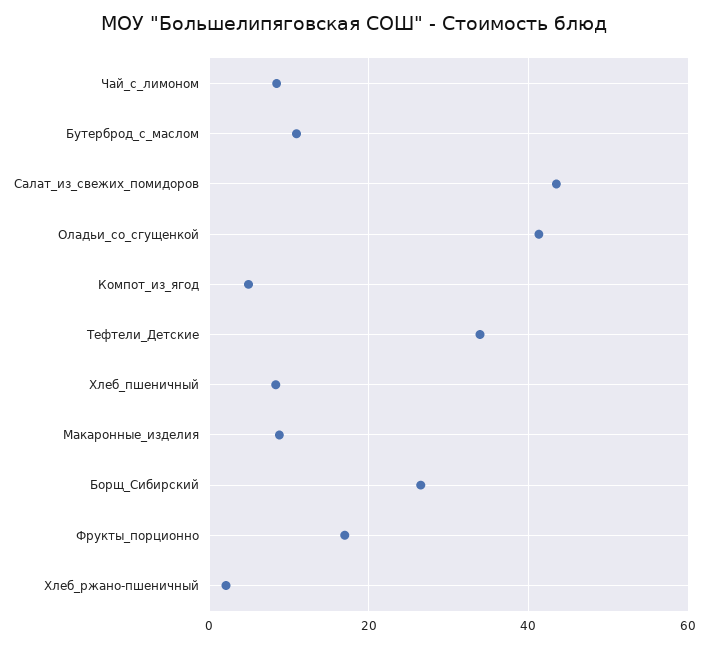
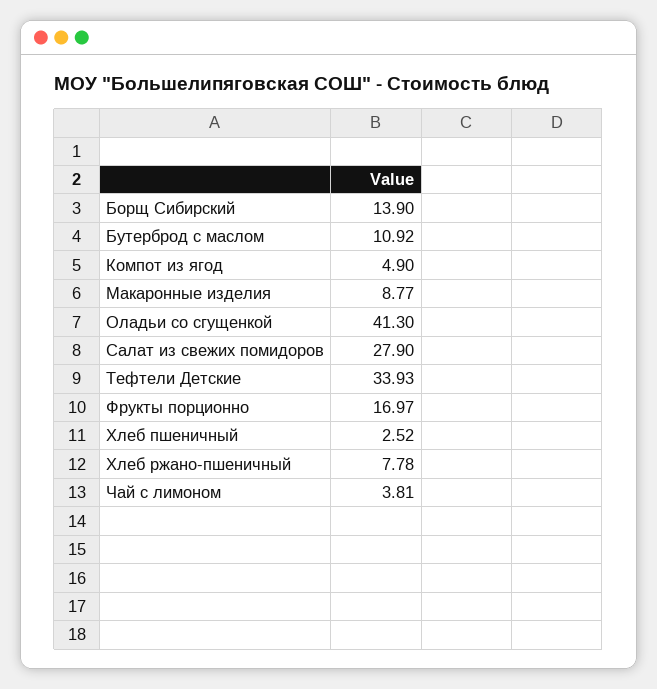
  {
-   "Чай_с_лимоном": 8,
+   "Чай_с_лимоном": 3.81,
    "Бутерброд_с_маслом": 10.92,
-   "Салат_из_свежих_помидоров": 44,
+   "Салат_из_свежих_помидоров": 27.9,
    "Оладьи_со_сгущенкой": 41.3,
    "Компот_из_ягод": 4.9,
    "Тефтели_Детские": 33.93,
-   "Хлеб_пшеничный": 8,
+   "Хлеб_пшеничный": 2.52,
    "Макаронные_изделия": 8.77,
-   "Борщ_Сибирский": 26,
+   "Борщ_Сибирский": 13.9,
    "Фрукты_порционно": 16.97,
-   "Хлеб_ржано-пшеничный": 2
+   "Хлеб_ржано-пшеничный": 7.78
  }

